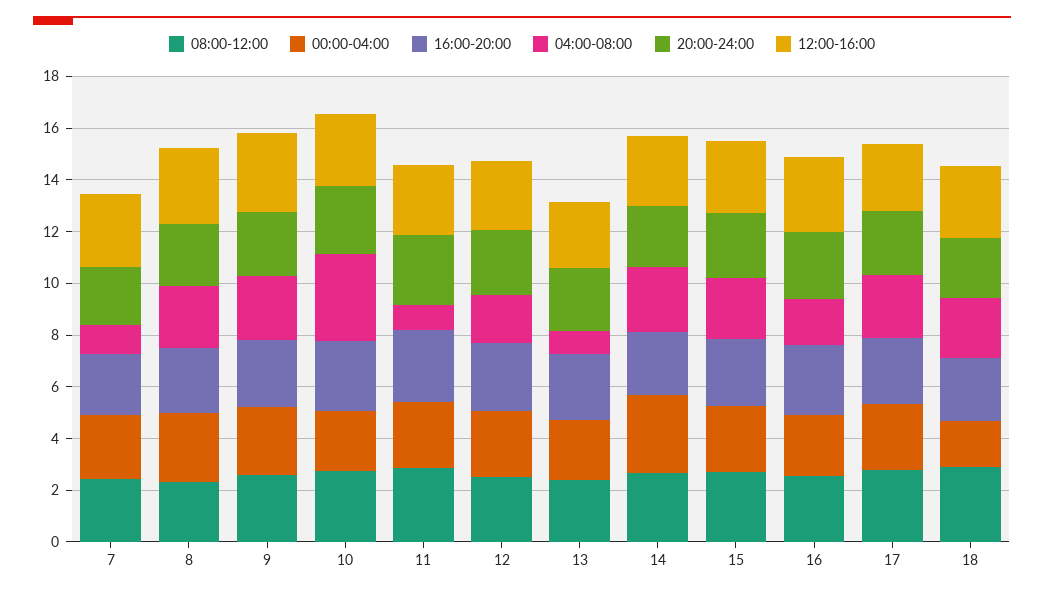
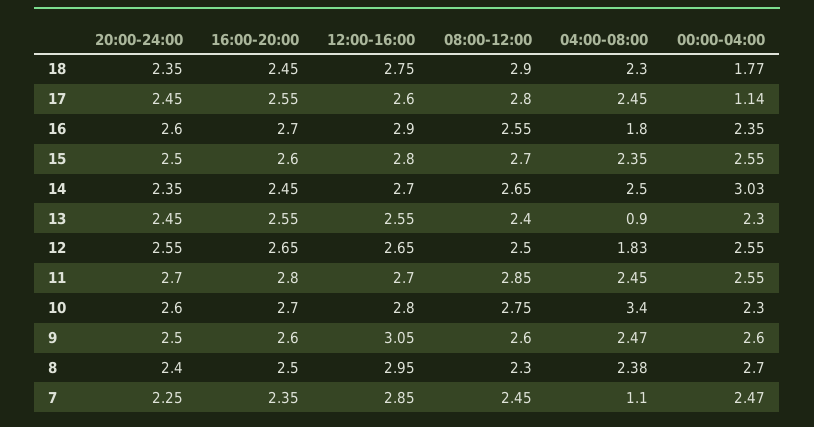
  {
    "08:00-12:00": {
      "7": 2.45,
      "8": 2.3,
      "9": 2.6,
      "10": 2.75,
      "11": 2.85,
      "12": 2.5,
      "13": 2.4,
      "14": 2.65,
      "15": 2.7,
      "16": 2.55,
      "17": 2.8,
      "18": 2.9
    },
    "00:00-04:00": {
      "7": 2.47,
      "8": 2.7,
      "9": 2.6,
      "10": 2.3,
      "11": 2.55,
      "12": 2.55,
      "13": 2.3,
      "14": 3.03,
      "15": 2.55,
      "16": 2.35,
-     "17": 2.5,
+     "17": 1.14,
      "18": 1.77
    },
    "16:00-20:00": {
      "7": 2.35,
      "8": 2.5,
      "9": 2.6,
      "10": 2.7,
      "11": 2.8,
      "12": 2.65,
      "13": 2.55,
      "14": 2.45,
      "15": 2.6,
      "16": 2.7,
      "17": 2.55,
      "18": 2.45
    },
    "04:00-08:00": {
      "7": 1.1,
      "8": 2.38,
      "9": 2.47,
      "10": 3.4,
-     "11": 1,
+     "11": 2.45,
      "12": 1.83,
      "13": 0.9,
      "14": 2.5,
      "15": 2.35,
      "16": 1.8,
      "17": 2.45,
      "18": 2.3
    },
    "20:00-24:00": {
      "7": 2.25,
      "8": 2.4,
      "9": 2.5,
      "10": 2.6,
      "11": 2.7,
      "12": 2.55,
      "13": 2.45,
      "14": 2.35,
      "15": 2.5,
      "16": 2.6,
      "17": 2.45,
      "18": 2.35
    },
    "12:00-16:00": {
      "7": 2.85,
      "8": 2.95,
      "9": 3.05,
      "10": 2.8,
      "11": 2.7,
      "12": 2.65,
      "13": 2.55,
      "14": 2.7,
      "15": 2.8,
      "16": 2.9,
      "17": 2.6,
      "18": 2.75
    }
  }

